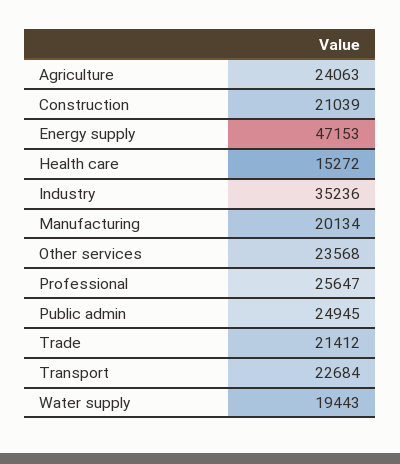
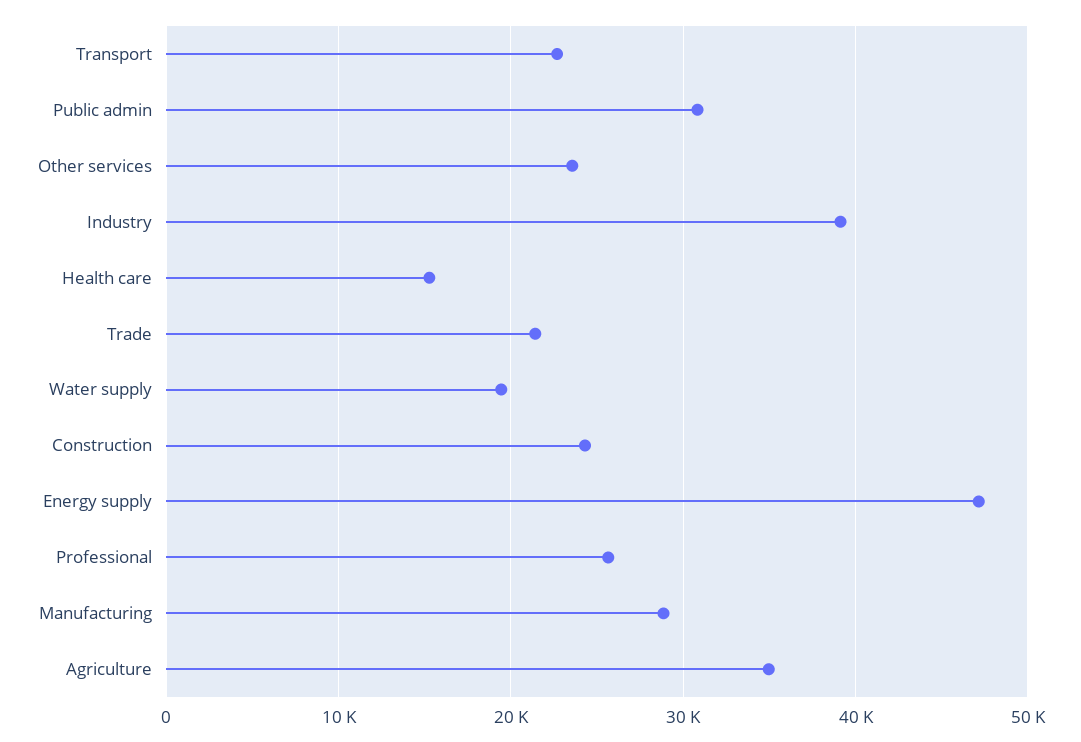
  {
-   "Agriculture": 24063,
+   "Agriculture": 35000,
-   "Construction": 21039,
+   "Construction": 24000,
    "Energy supply": 47153,
    "Health care": 15272,
-   "Industry": 35236,
+   "Industry": 39000,
-   "Manufacturing": 20134,
+   "Manufacturing": 29000,
    "Other services": 23568,
    "Professional": 25647,
-   "Public admin": 24945,
+   "Public admin": 31000,
    "Trade": 21412,
    "Transport": 22684,
    "Water supply": 19443
  }

